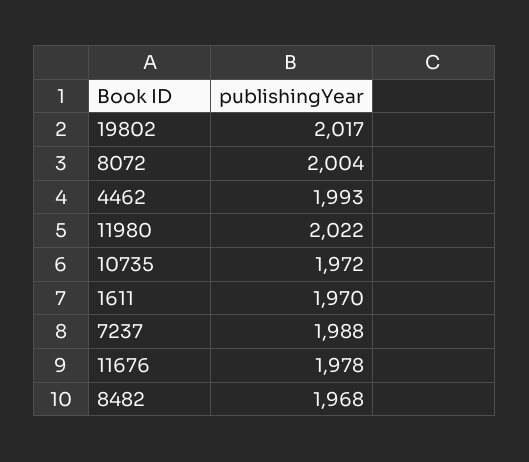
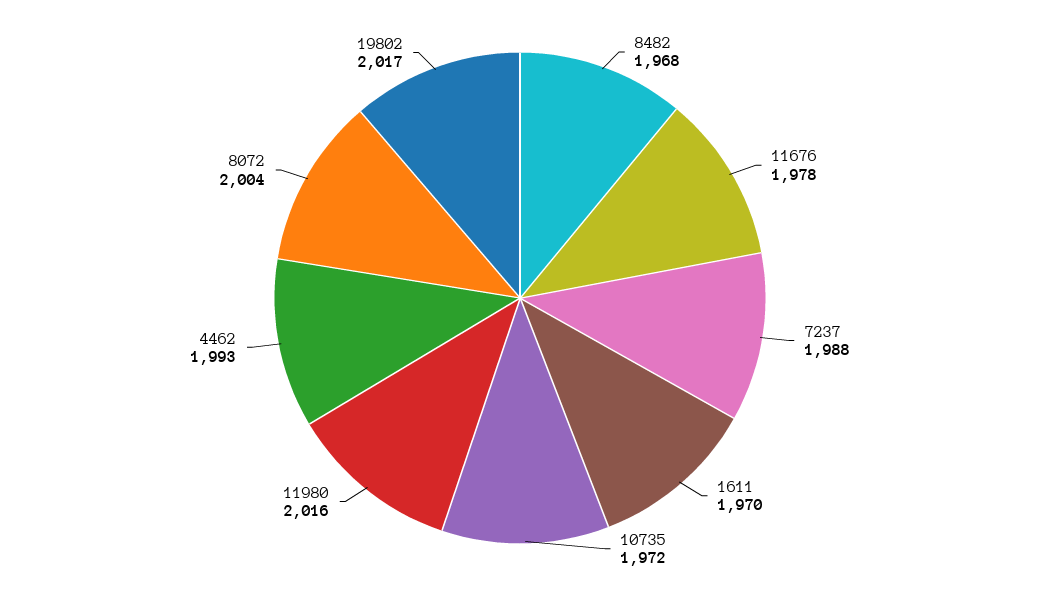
  {
    "19802": 2017,
    "8072": 2004,
    "4462": 1993,
-   "11980": 2022,
+   "11980": 2016,
    "10735": 1972,
    "1611": 1970,
    "7237": 1988,
    "11676": 1978,
    "8482": 1968
  }

